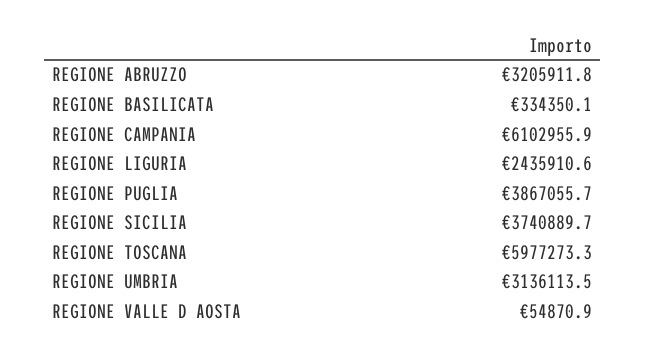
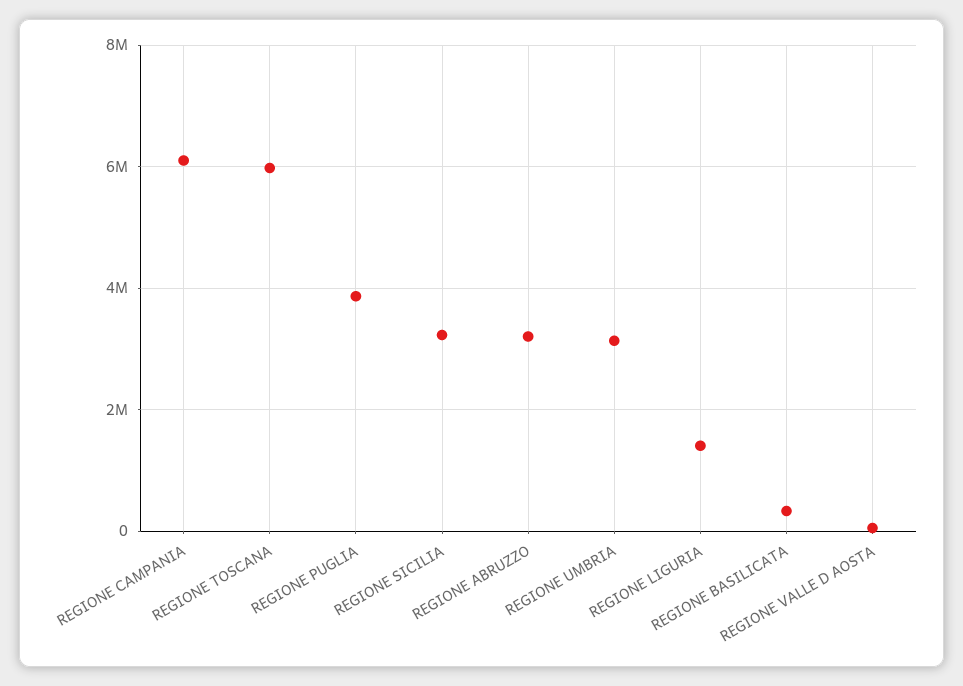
  {
    "REGIONE ABRUZZO": 3205911.8,
    "REGIONE BASILICATA": 334350.1,
    "REGIONE CAMPANIA": 6102955.9,
-   "REGIONE LIGURIA": 2435910.6,
+   "REGIONE LIGURIA": 1400000,
    "REGIONE PUGLIA": 3867055.7,
-   "REGIONE SICILIA": 3740889.7,
+   "REGIONE SICILIA": 3200000,
    "REGIONE TOSCANA": 5977273.3,
    "REGIONE UMBRIA": 3136113.5,
    "REGIONE VALLE D AOSTA": 54870.9
  }

